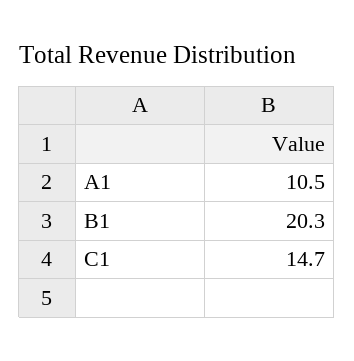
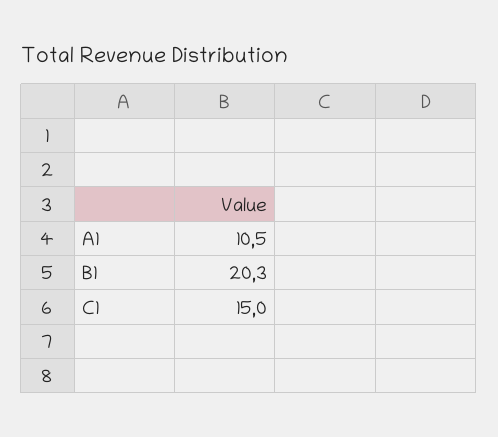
  {
    "A1": 10.5,
    "B1": 20.3,
-   "C1": 14.7
+   "C1": 15
  }

